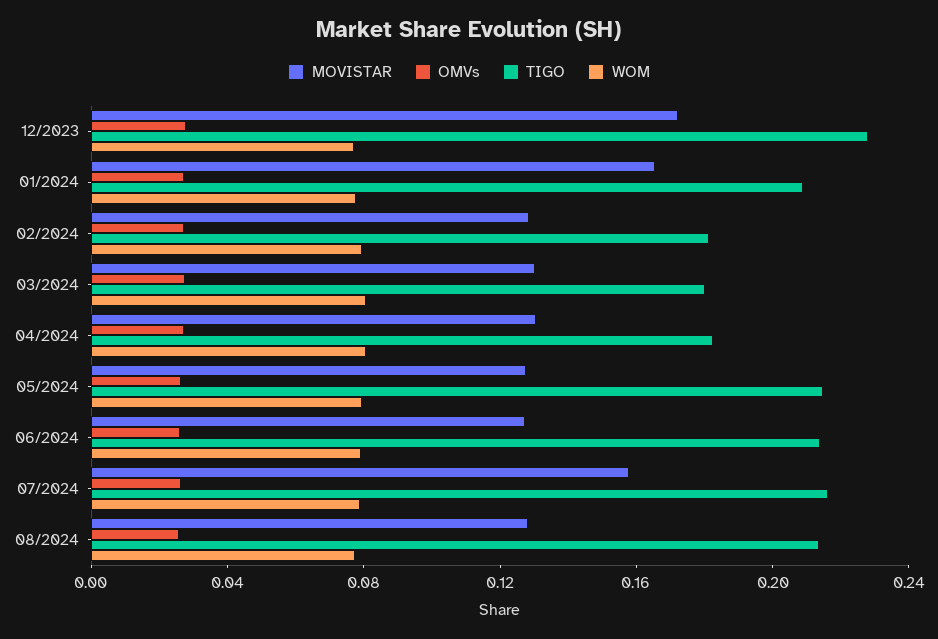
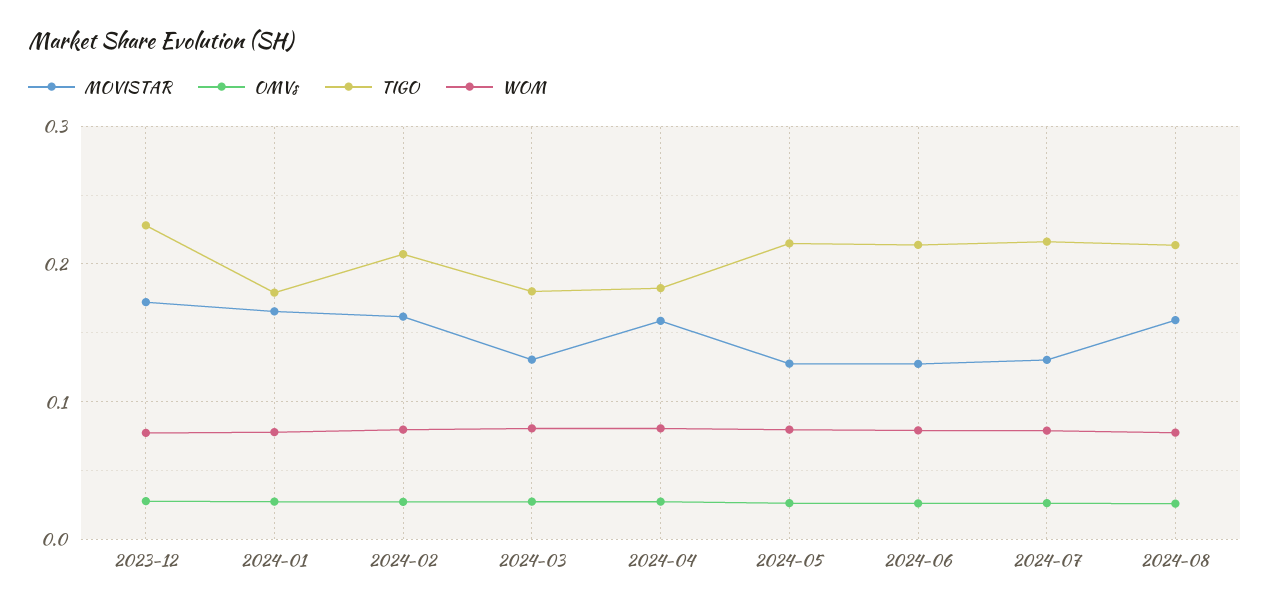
  {
    "MOVISTAR": {
      "12/2023": 0.17,
      "01/2024": 0.17,
-     "02/2024": 0.13,
+     "02/2024": 0.16,
      "03/2024": 0.13,
-     "04/2024": 0.13,
+     "04/2024": 0.16,
      "05/2024": 0.13,
      "06/2024": 0.13,
-     "07/2024": 0.16,
+     "07/2024": 0.13,
-     "08/2024": 0.13
+     "08/2024": 0.16
    },
    "OMVs": {
      "12/2023": 0.03,
      "01/2024": 0.03,
      "02/2024": 0.03,
      "03/2024": 0.03,
      "04/2024": 0.03,
      "05/2024": 0.03,
      "06/2024": 0.03,
      "07/2024": 0.03,
      "08/2024": 0.03
    },
    "TIGO": {
      "12/2023": 0.23,
-     "01/2024": 0.21,
+     "01/2024": 0.18,
-     "02/2024": 0.18,
+     "02/2024": 0.21,
      "03/2024": 0.18,
      "04/2024": 0.18,
      "05/2024": 0.21,
      "06/2024": 0.21,
      "07/2024": 0.22,
      "08/2024": 0.21
    },
    "WOM": {
      "12/2023": 0.08,
      "01/2024": 0.08,
      "02/2024": 0.08,
      "03/2024": 0.08,
      "04/2024": 0.08,
      "05/2024": 0.08,
      "06/2024": 0.08,
      "07/2024": 0.08,
      "08/2024": 0.08
    }
  }

